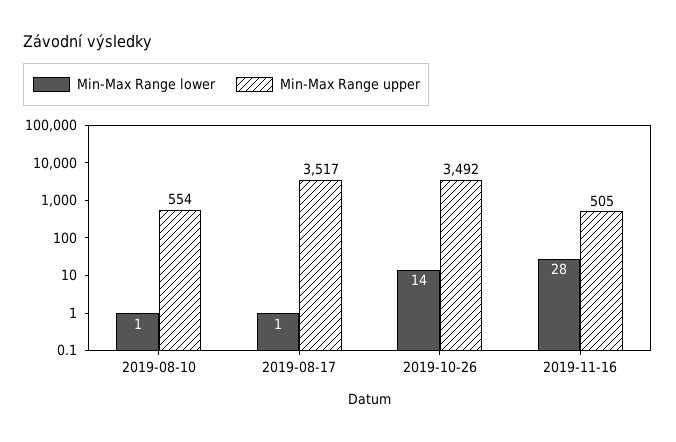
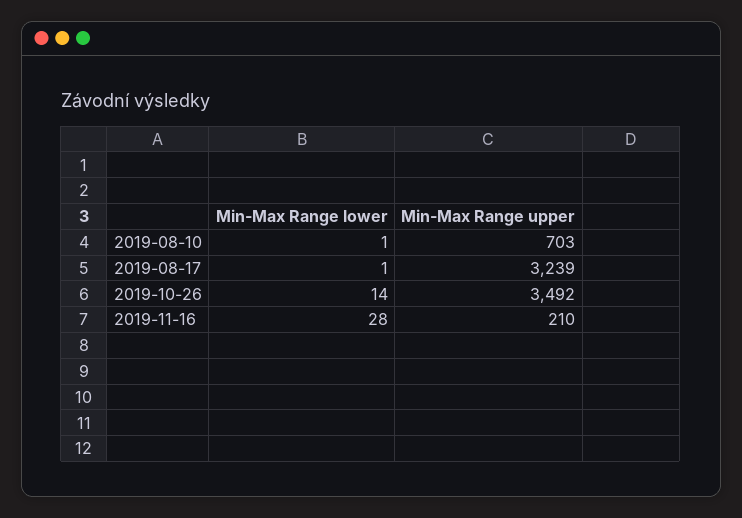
  {
    "Min-Max Range lower": {
      "2019-08-10": 1,
      "2019-08-17": 1,
      "2019-10-26": 14,
      "2019-11-16": 28
    },
    "Min-Max Range upper": {
-     "2019-08-10": 554,
+     "2019-08-10": 703,
-     "2019-08-17": 3517,
+     "2019-08-17": 3239,
      "2019-10-26": 3492,
-     "2019-11-16": 505
+     "2019-11-16": 210
    }
  }

